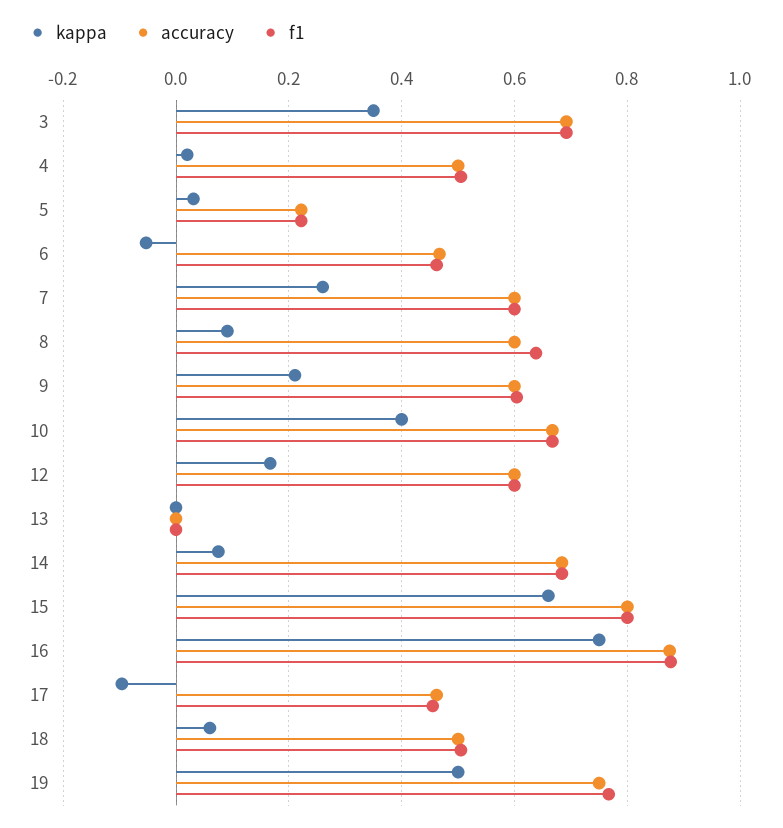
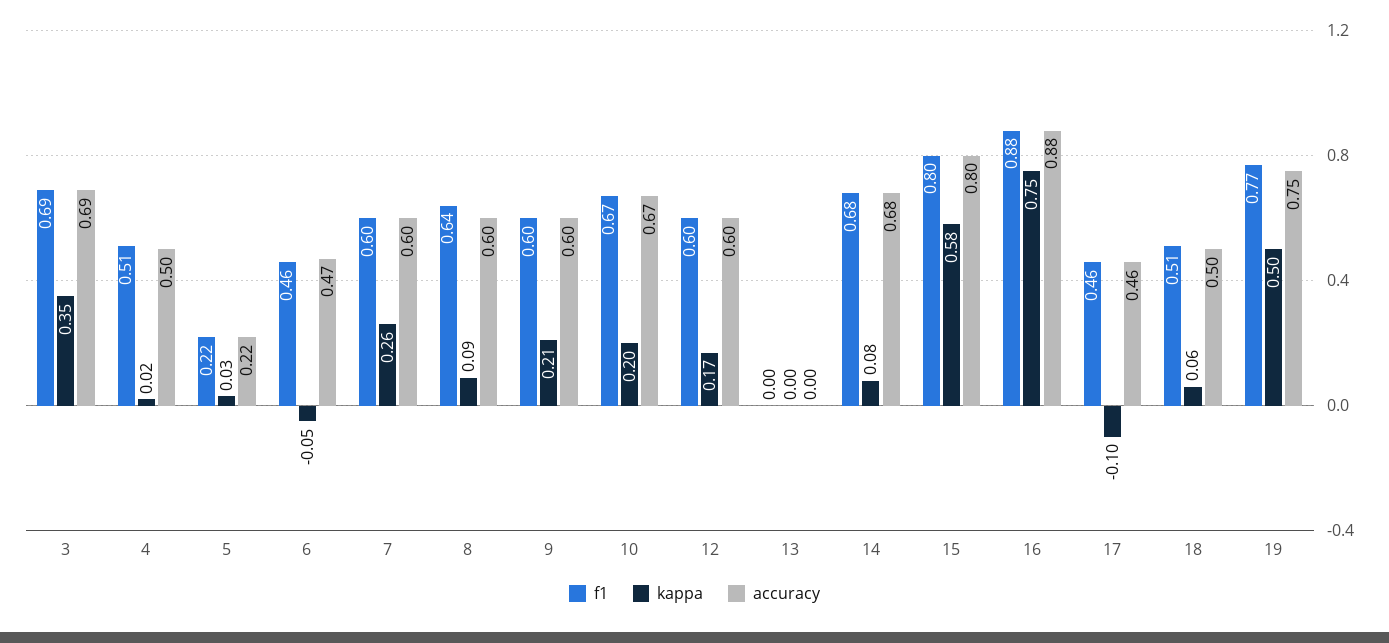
  {
    "kappa": {
      "3": 0.35,
      "4": 0.02,
      "5": 0.03,
      "6": -0.05,
      "7": 0.26,
      "8": 0.09,
      "9": 0.21,
-     "10": 0.4,
+     "10": 0.2,
      "12": 0.17,
      "13": 0,
      "14": 0.08,
-     "15": 0.66,
+     "15": 0.58,
      "16": 0.75,
      "17": -0.1,
      "18": 0.06,
      "19": 0.5
    },
    "accuracy": {
      "3": 0.69,
      "4": 0.5,
      "5": 0.22,
      "6": 0.47,
      "7": 0.6,
      "8": 0.6,
      "9": 0.6,
      "10": 0.67,
      "12": 0.6,
      "13": 0,
      "14": 0.68,
      "15": 0.8,
      "16": 0.88,
      "17": 0.46,
      "18": 0.5,
      "19": 0.75
    },
    "f1": {
      "3": 0.69,
      "4": 0.51,
      "5": 0.22,
      "6": 0.46,
      "7": 0.6,
      "8": 0.64,
      "9": 0.6,
      "10": 0.67,
      "12": 0.6,
      "13": 0,
      "14": 0.68,
      "15": 0.8,
      "16": 0.88,
      "17": 0.46,
      "18": 0.51,
      "19": 0.77
    }
  }

